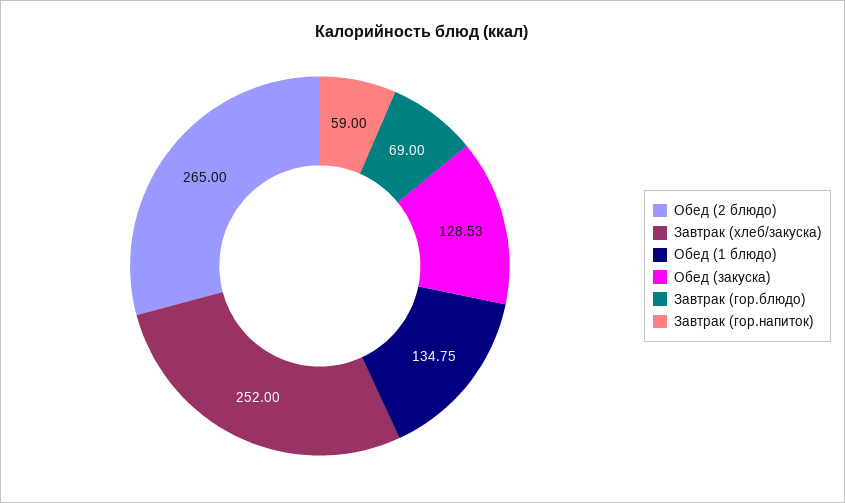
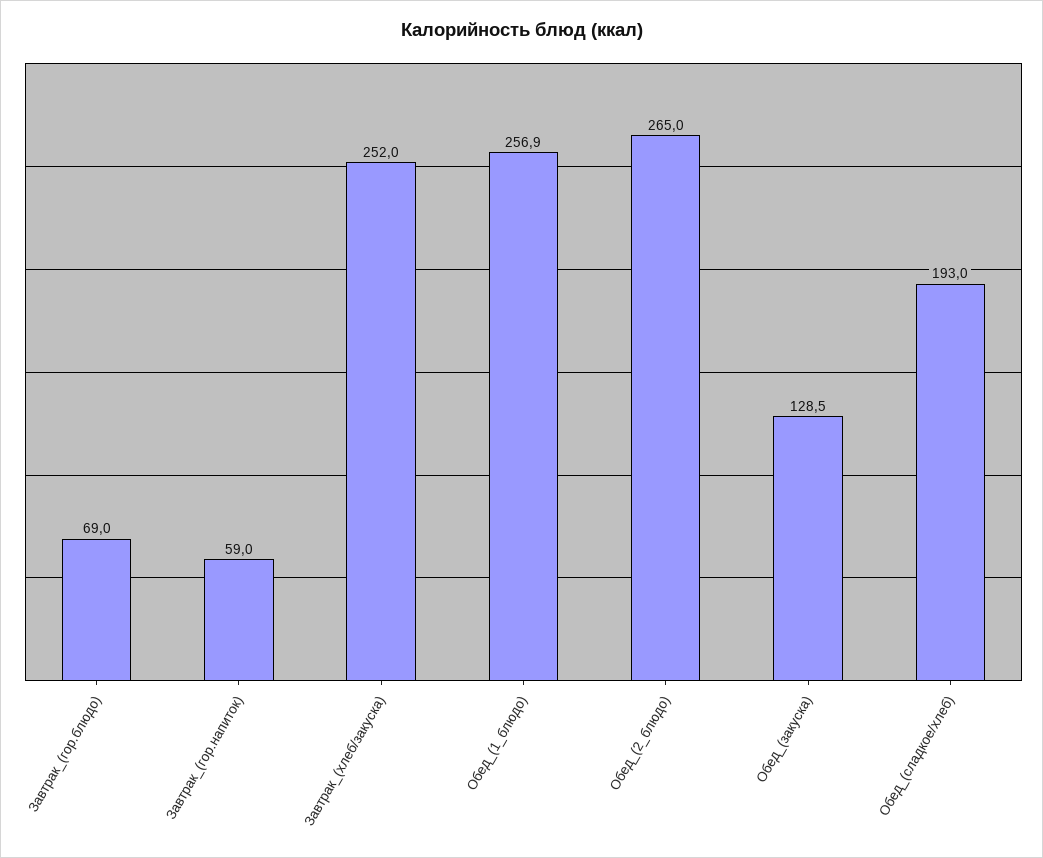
  {
    "Обед (2 блюдо)": 265,
    "Завтрак (хлеб/закуска)": 252,
-   "Обед (1 блюдо)": 134.75,
+   "Обед (1 блюдо)": 256.9,
    "Обед (закуска)": 128.53,
    "Завтрак (гор.блюдо)": 69,
-   "Завтрак (гор.напиток)": 59
+   "Завтрак (гор.напиток)": 59,
+   "Обед_(сладкое/хлеб)": 193
  }

